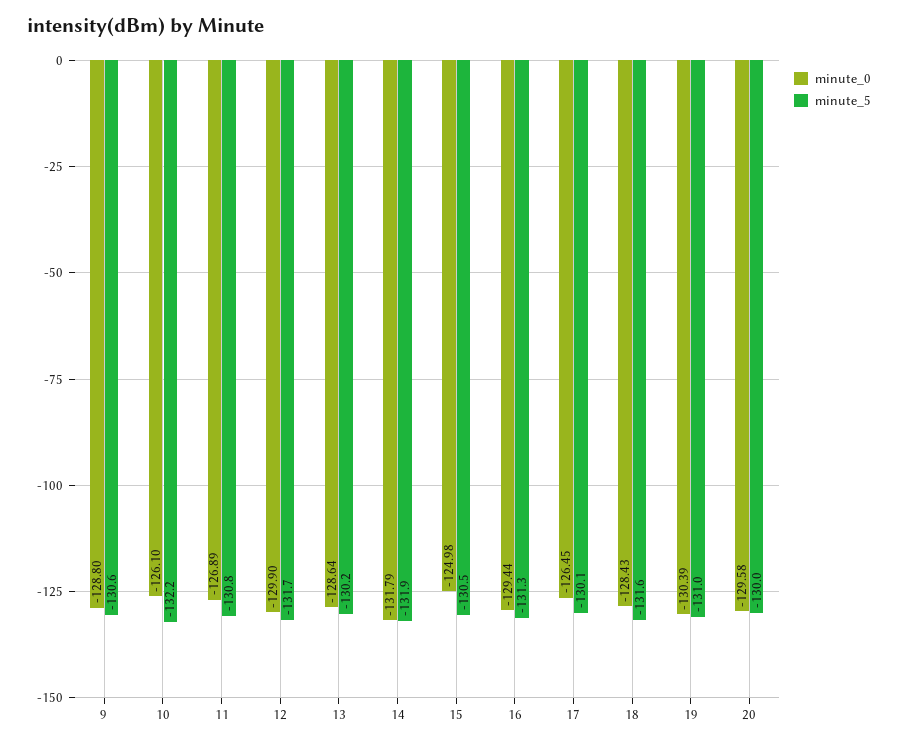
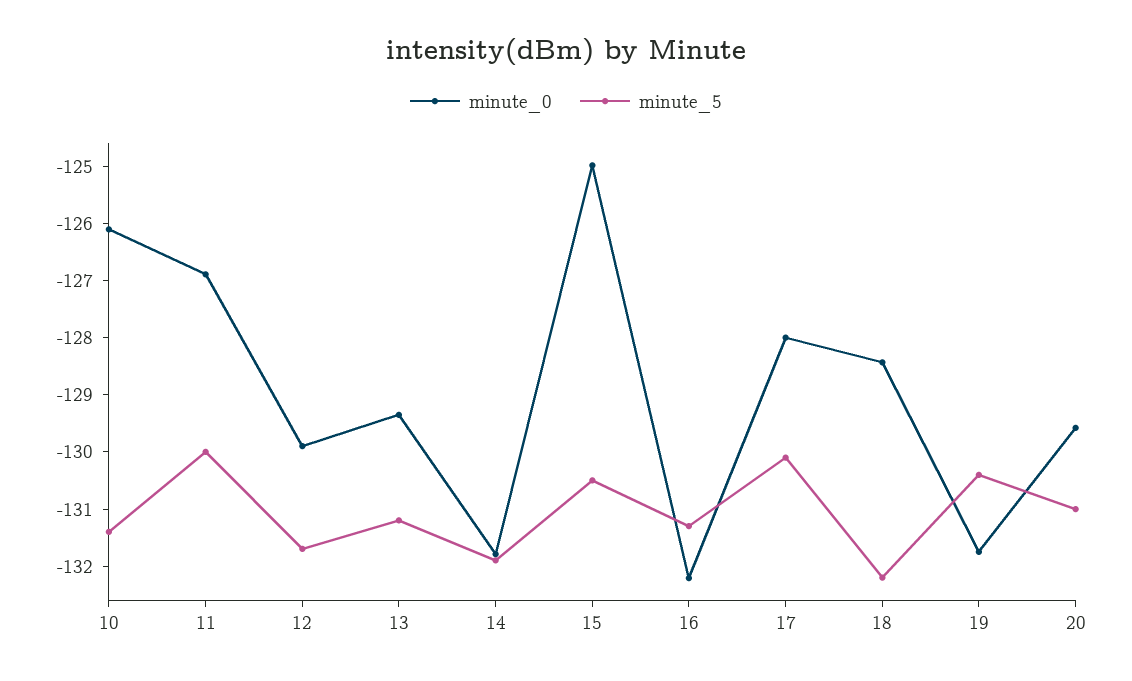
  {
    "minute_0": {
-     "9": -128.8,
      "10": -126.1,
      "11": -126.89,
      "12": -129.9,
-     "13": -128.64,
+     "13": -129.4,
      "14": -131.79,
      "15": -124.98,
-     "16": -129.44,
+     "16": -132.2,
-     "17": -126.45,
+     "17": -128,
      "18": -128.43,
-     "19": -130.39,
+     "19": -131.8,
      "20": -129.58
    },
    "minute_5": {
-     "9": -130.6,
-     "10": -132.2,
+     "10": -131.4,
-     "11": -130.8,
+     "11": -130,
      "12": -131.7,
-     "13": -130.2,
+     "13": -131.2,
      "14": -131.9,
      "15": -130.5,
      "16": -131.3,
      "17": -130.1,
-     "18": -131.6,
+     "18": -132.2,
-     "19": -131,
+     "19": -130.4,
-     "20": -130
+     "20": -131
    }
  }

